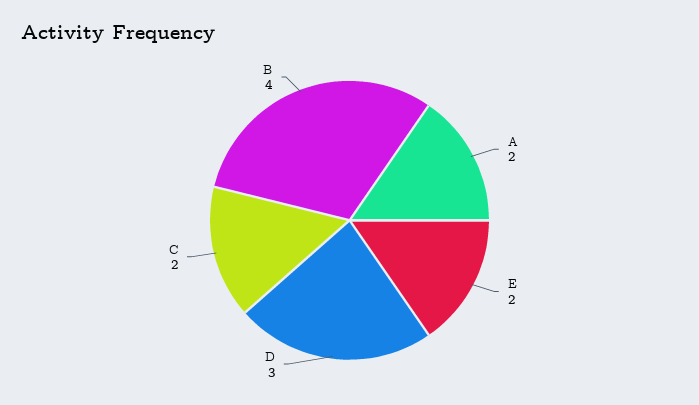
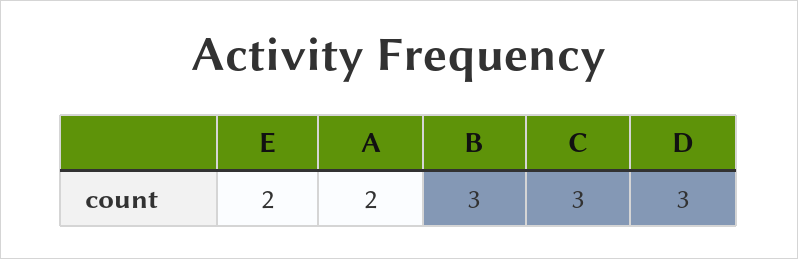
  {
    "A": 2,
    "E": 2,
    "D": 3,
-   "C": 2,
+   "C": 3,
-   "B": 4
+   "B": 3
  }

